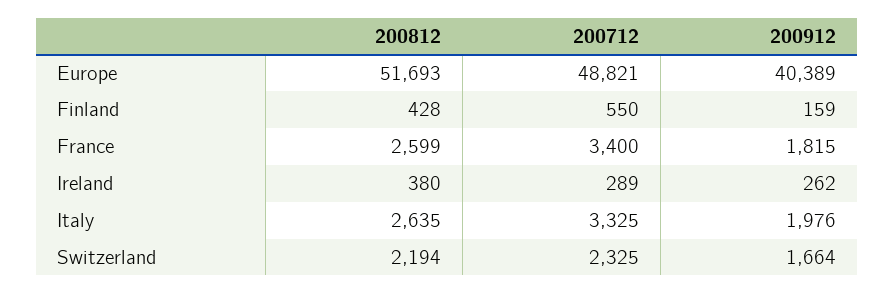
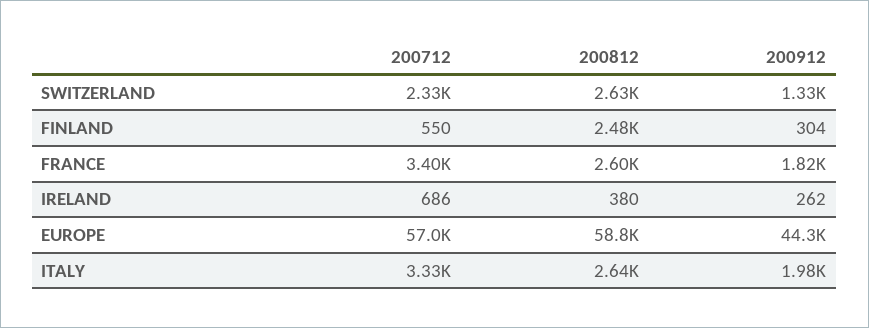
  {
    "200812": {
-     "Europe": 51693,
+     "Europe": 58800,
-     "Finland": 428,
+     "Finland": 2480,
      "France": 2599,
      "Ireland": 380,
      "Italy": 2635,
-     "Switzerland": 2194
+     "Switzerland": 2630
    },
    "200712": {
-     "Europe": 48821,
+     "Europe": 57000,
      "Finland": 550,
      "France": 3400,
-     "Ireland": 289,
+     "Ireland": 686,
      "Italy": 3325,
      "Switzerland": 2325
    },
    "200912": {
-     "Europe": 40389,
+     "Europe": 44300,
-     "Finland": 159,
+     "Finland": 304,
      "France": 1815,
      "Ireland": 262,
      "Italy": 1976,
-     "Switzerland": 1664
+     "Switzerland": 1330
    }
  }

